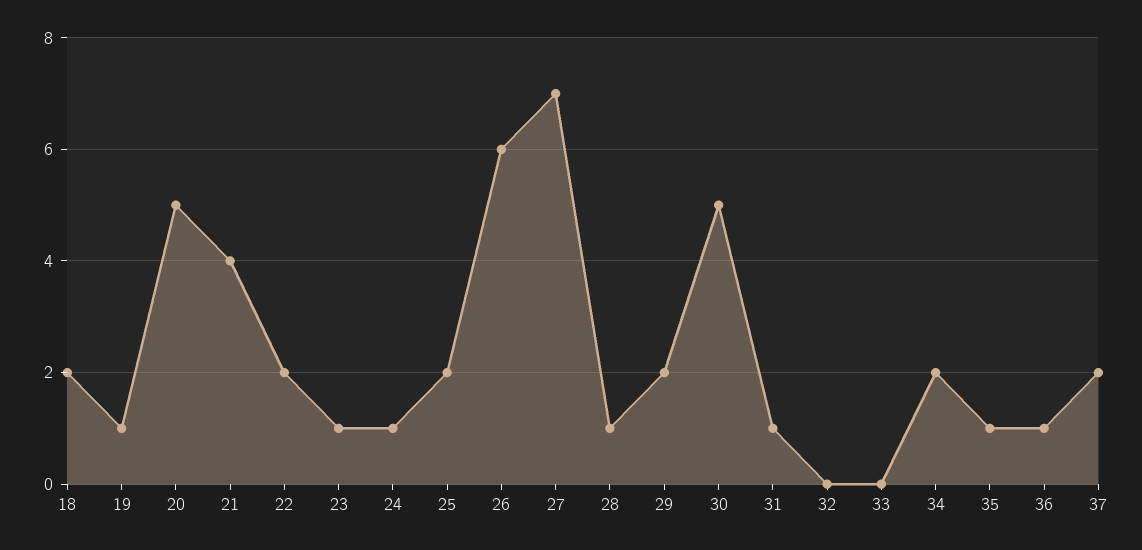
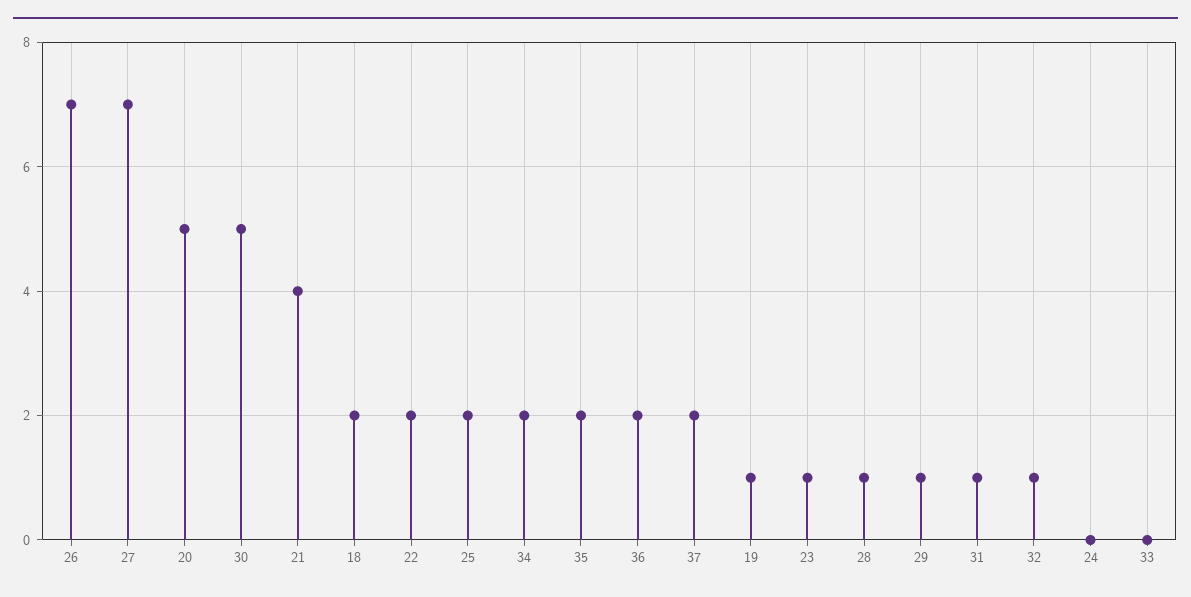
  {
    "18": 2,
    "19": 1,
    "20": 5,
    "21": 4,
    "22": 2,
    "23": 1,
-   "24": 1,
+   "24": 0,
    "25": 2,
-   "26": 6,
+   "26": 7,
    "27": 7,
    "28": 1,
-   "29": 2,
+   "29": 1,
    "30": 5,
    "31": 1,
-   "32": 0,
+   "32": 1,
    "33": 0,
    "34": 2,
-   "35": 1,
+   "35": 2,
-   "36": 1,
+   "36": 2,
    "37": 2
  }

